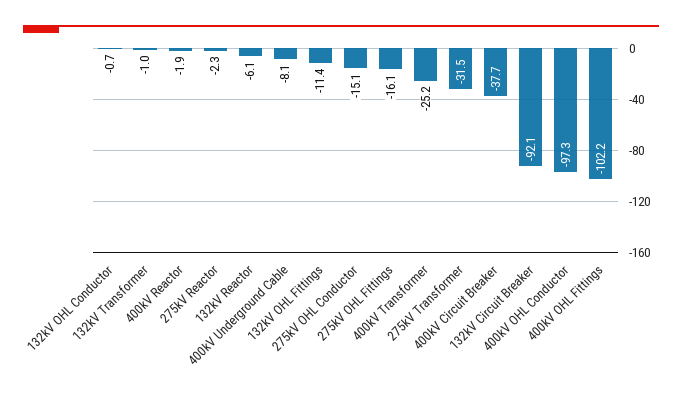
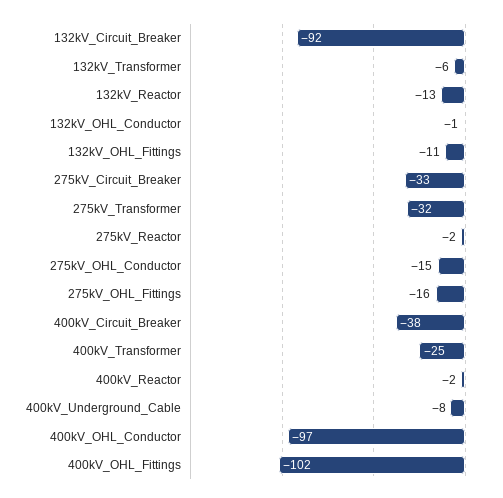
  {
    "132kV OHL Conductor": -0.7,
-   "132kV Transformer": -1,
+   "132kV Transformer": -6,
    "400kV Reactor": -1.9,
    "275kV Reactor": -2.3,
-   "132kV Reactor": -6.1,
+   "132kV Reactor": -13,
    "400kV Underground Cable": -8.1,
    "132kV OHL Fittings": -11.4,
    "275kV OHL Conductor": -15.1,
    "275kV OHL Fittings": -16.1,
    "400kV Transformer": -25.2,
    "275kV Transformer": -31.5,
    "400kV Circuit Breaker": -37.7,
    "132kV Circuit Breaker": -92.1,
    "400kV OHL Conductor": -97.3,
-   "400kV OHL Fittings": -102.2
+   "400kV OHL Fittings": -102.2,
+   "275kV_Circuit_Breaker": -33
  }

